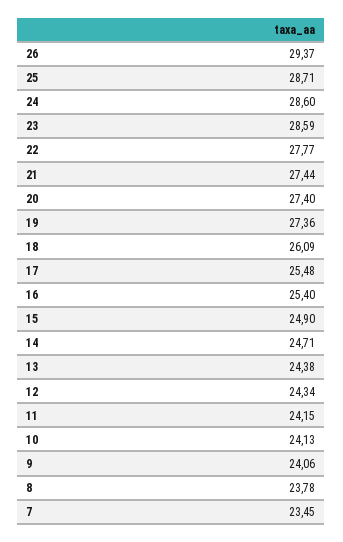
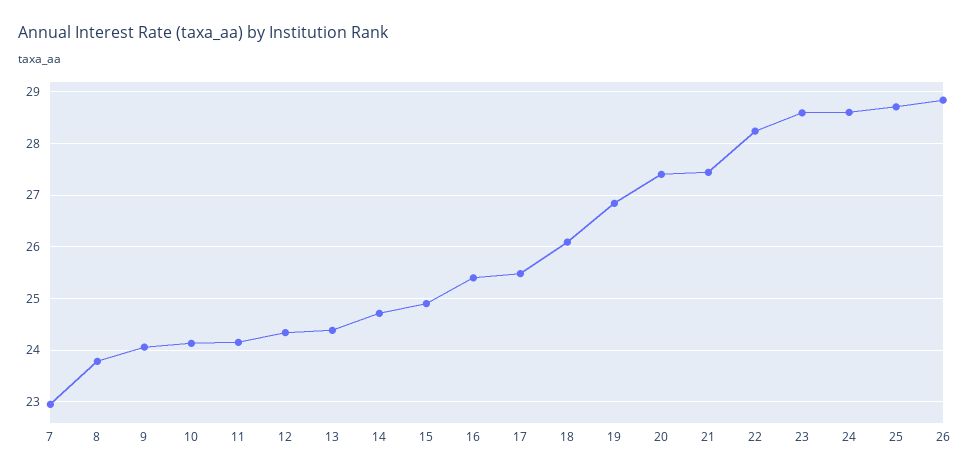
  {
-   "26": 29.37,
+   "26": 28.8,
    "25": 28.71,
    "24": 28.6,
    "23": 28.59,
-   "22": 27.77,
+   "22": 28.2,
    "21": 27.44,
    "20": 27.4,
-   "19": 27.36,
+   "19": 26.8,
    "18": 26.09,
    "17": 25.48,
    "16": 25.4,
    "15": 24.9,
    "14": 24.71,
    "13": 24.38,
    "12": 24.34,
    "11": 24.15,
    "10": 24.13,
    "9": 24.06,
    "8": 23.78,
-   "7": 23.45
+   "7": 23
  }

